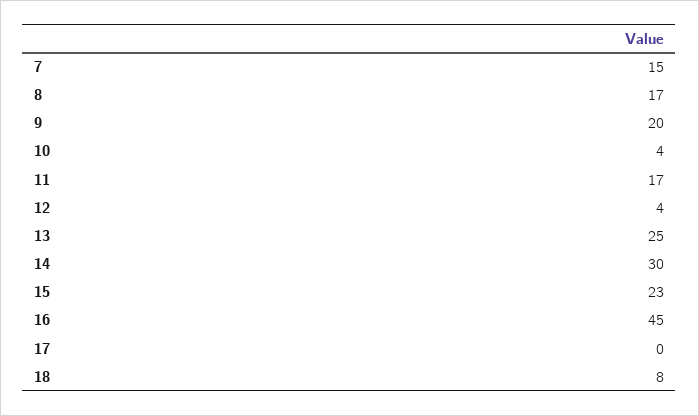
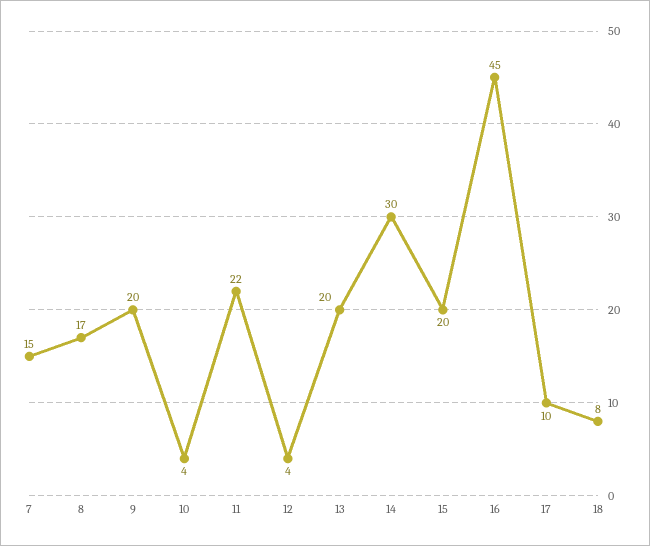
  {
    "7": 15,
    "8": 17,
    "9": 20,
    "10": 4,
-   "11": 17,
+   "11": 22,
    "12": 4,
-   "13": 25,
+   "13": 20,
    "14": 30,
-   "15": 23,
+   "15": 20,
    "16": 45,
-   "17": 0,
+   "17": 10,
    "18": 8
  }

